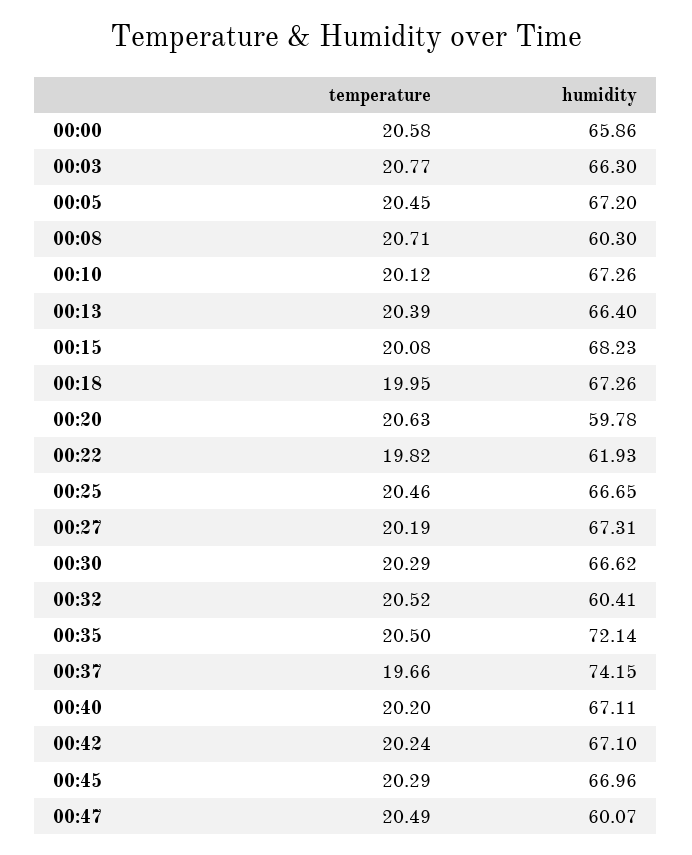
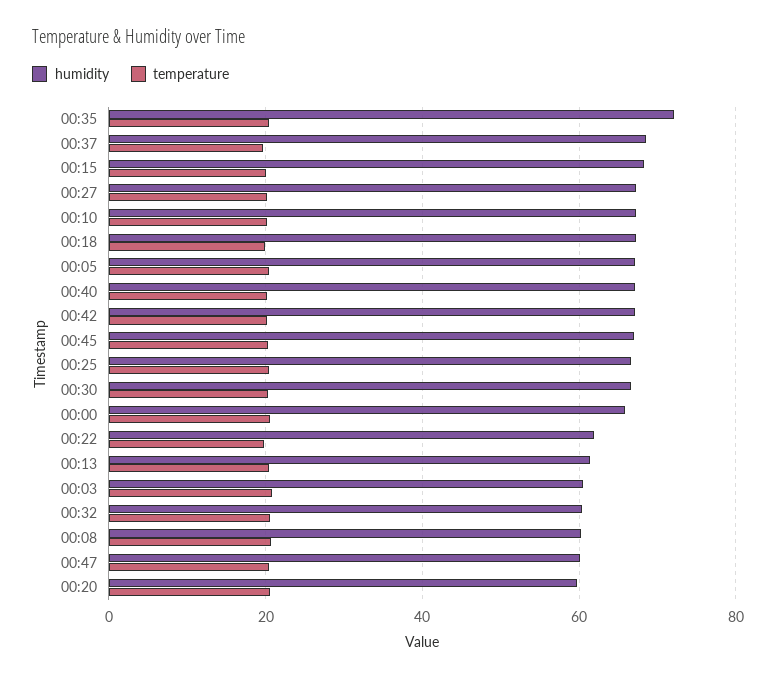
  {
    "temperature": {
      "00:00": 20.58,
      "00:03": 20.77,
      "00:05": 20.45,
      "00:08": 20.71,
      "00:10": 20.12,
      "00:13": 20.39,
      "00:15": 20.08,
      "00:18": 19.95,
      "00:20": 20.63,
      "00:22": 19.82,
      "00:25": 20.46,
      "00:27": 20.19,
      "00:30": 20.29,
      "00:32": 20.52,
      "00:35": 20.5,
      "00:37": 19.66,
      "00:40": 20.2,
      "00:42": 20.24,
      "00:45": 20.29,
      "00:47": 20.49
    },
    "humidity": {
      "00:00": 65.86,
-     "00:03": 66.3,
+     "00:03": 60,
      "00:05": 67.2,
      "00:08": 60.3,
      "00:10": 67.26,
-     "00:13": 66.4,
+     "00:13": 62,
      "00:15": 68.23,
      "00:18": 67.26,
      "00:20": 59.78,
      "00:22": 61.93,
      "00:25": 66.65,
      "00:27": 67.31,
      "00:30": 66.62,
      "00:32": 60.41,
      "00:35": 72.14,
-     "00:37": 74.15,
+     "00:37": 68,
      "00:40": 67.11,
      "00:42": 67.1,
      "00:45": 66.96,
      "00:47": 60.07
    }
  }

